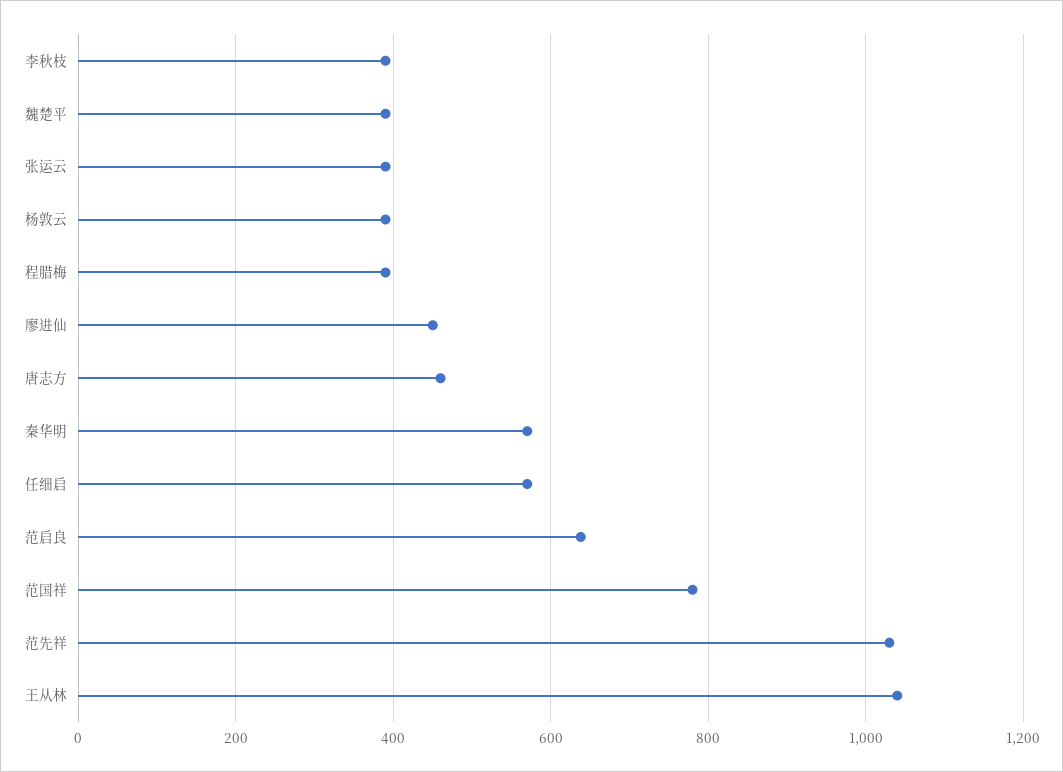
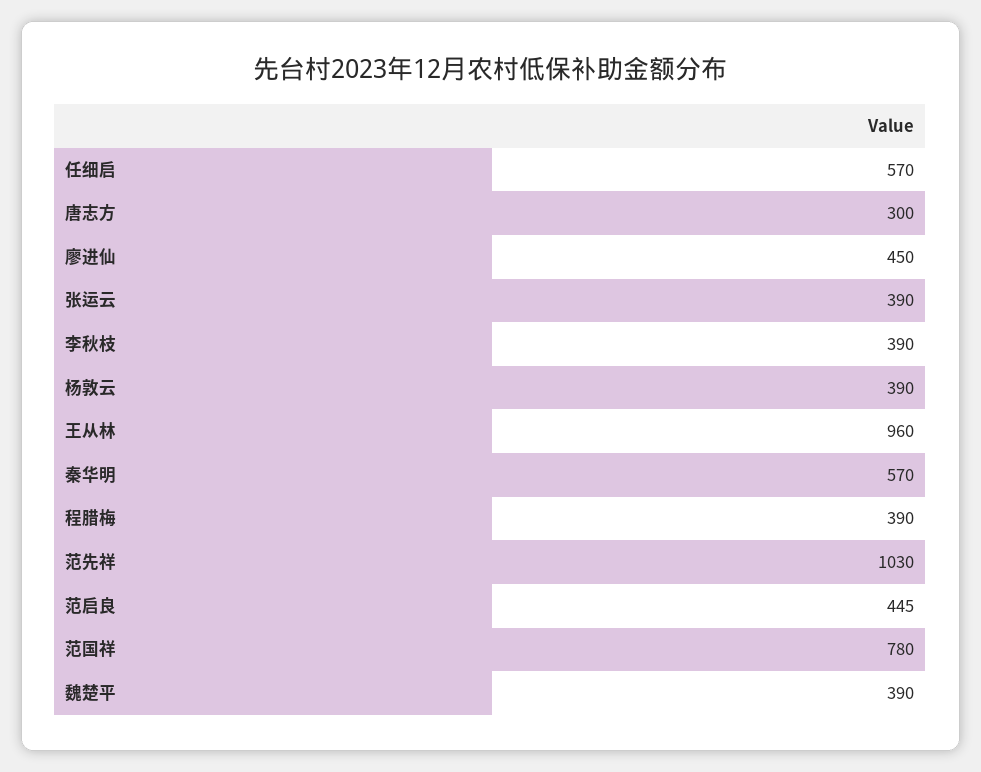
  {
    "李秋枝": 390,
    "魏楚平": 390,
    "张运云": 390,
    "杨敦云": 390,
    "程腊梅": 390,
    "廖进仙": 450,
-   "唐志方": 460,
+   "唐志方": 300,
    "秦华明": 570,
    "任细启": 570,
-   "范启良": 640,
+   "范启良": 445,
    "范国祥": 780,
    "范先祥": 1030,
-   "王从林": 1040
+   "王从林": 960
  }

